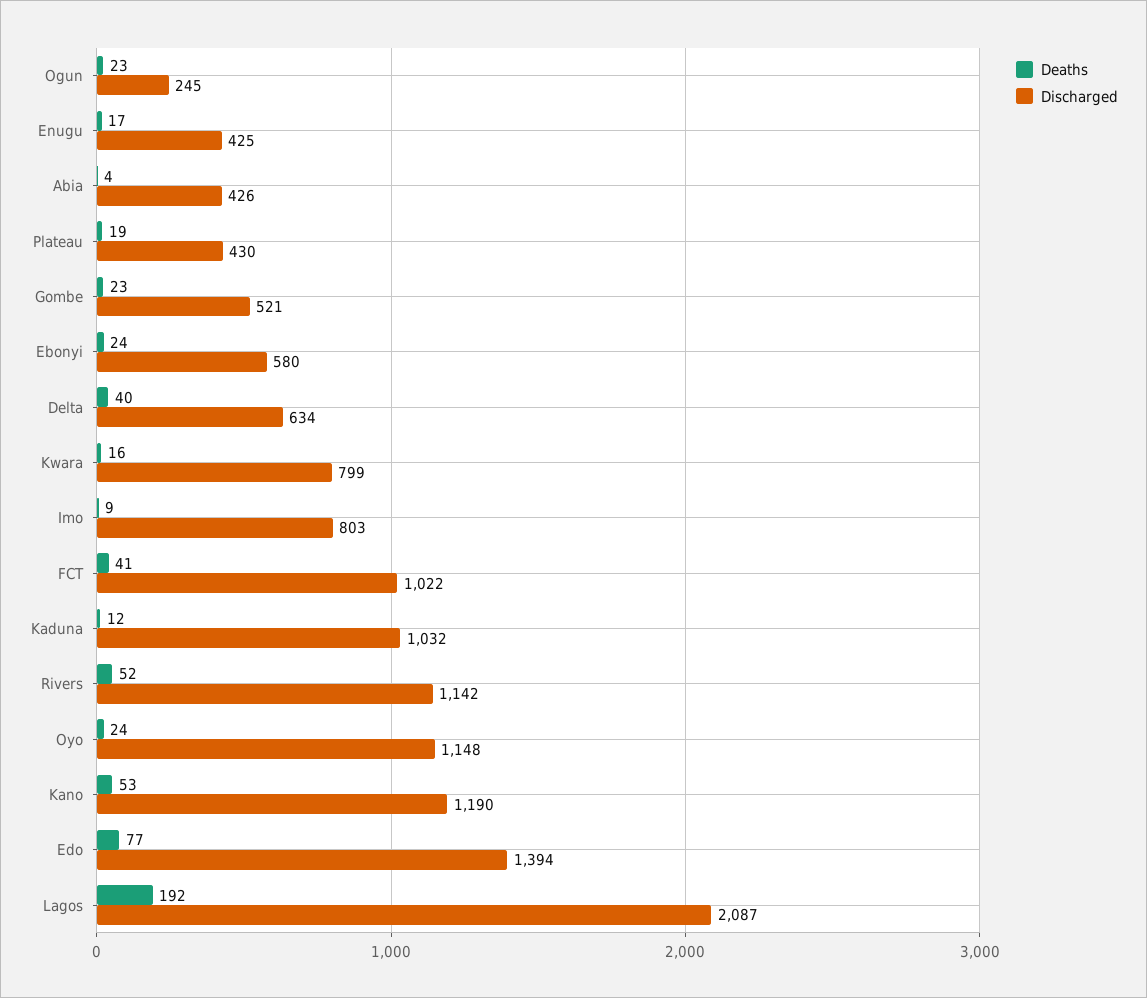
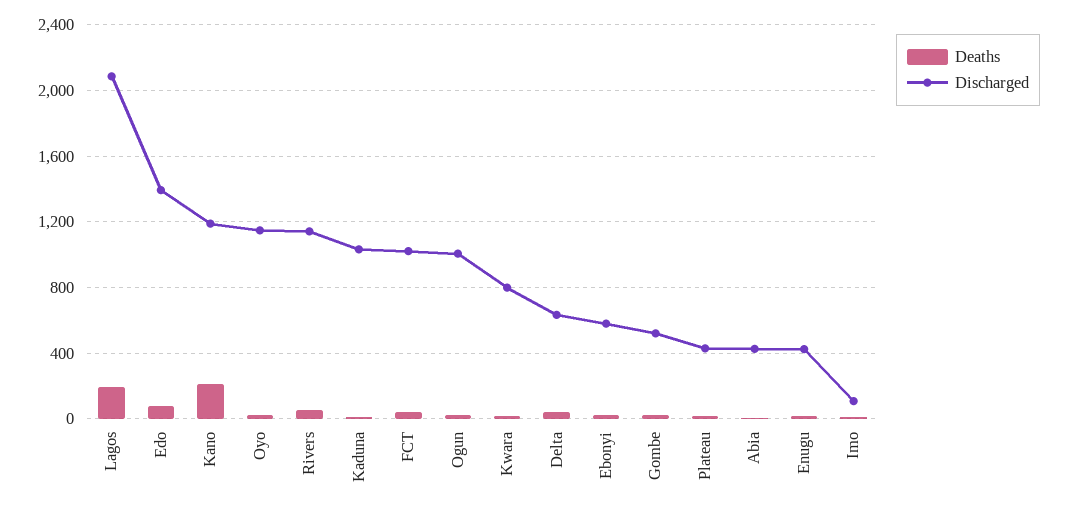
  {
    "Deaths": {
      "Ogun": 23,
      "Enugu": 17,
      "Abia": 4,
      "Plateau": 19,
      "Gombe": 23,
      "Ebonyi": 24,
      "Delta": 40,
      "Kwara": 16,
      "Imo": 9,
      "FCT": 41,
      "Kaduna": 12,
      "Rivers": 52,
      "Oyo": 24,
-     "Kano": 53,
+     "Kano": 200,
      "Edo": 77,
      "Lagos": 192
    },
    "Discharged": {
-     "Ogun": 245,
+     "Ogun": 1000,
      "Enugu": 425,
      "Abia": 426,
      "Plateau": 430,
      "Gombe": 521,
      "Ebonyi": 580,
      "Delta": 634,
      "Kwara": 799,
-     "Imo": 803,
+     "Imo": 100,
      "FCT": 1022,
      "Kaduna": 1032,
      "Rivers": 1142,
      "Oyo": 1148,
      "Kano": 1190,
      "Edo": 1394,
      "Lagos": 2087
    }
  }

